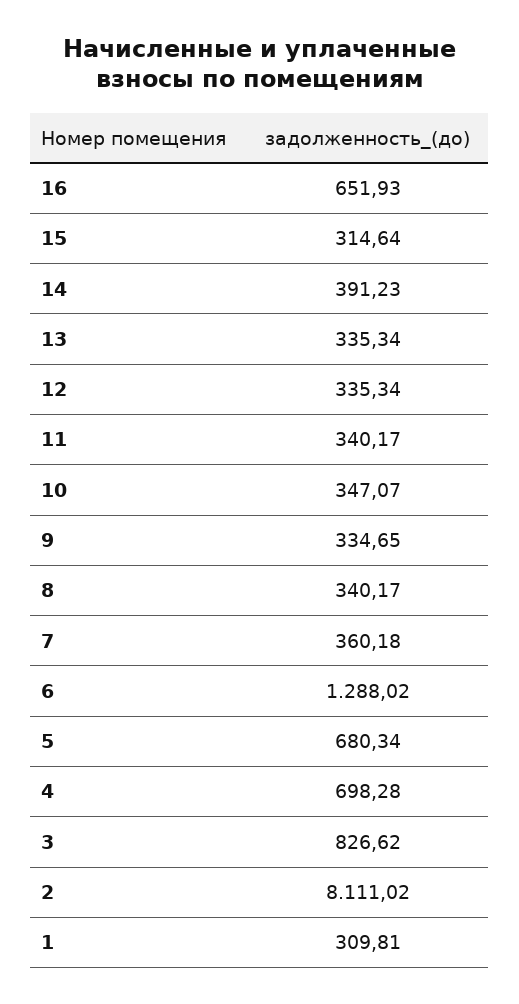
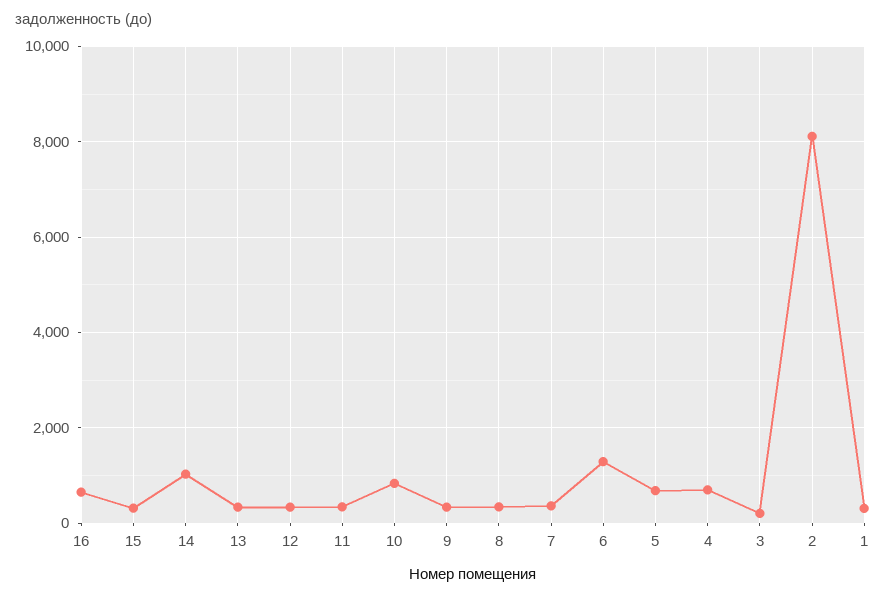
  {
    "16": 651.93,
    "15": 314.64,
-   "14": 391.23,
+   "14": 1000,
    "13": 335.34,
    "12": 335.34,
    "11": 340.17,
-   "10": 347.07,
+   "10": 800,
    "9": 334.65,
    "8": 340.17,
    "7": 360.18,
    "6": 1288.02,
    "5": 680.34,
    "4": 698.28,
-   "3": 826.62,
+   "3": 200,
    "2": 8111.02,
    "1": 309.81
  }

